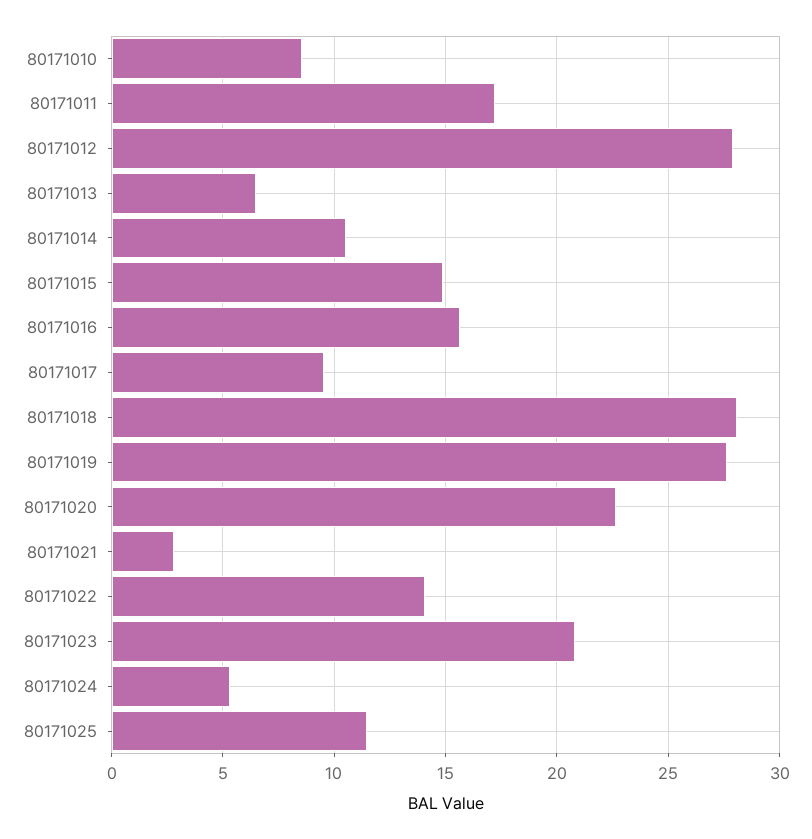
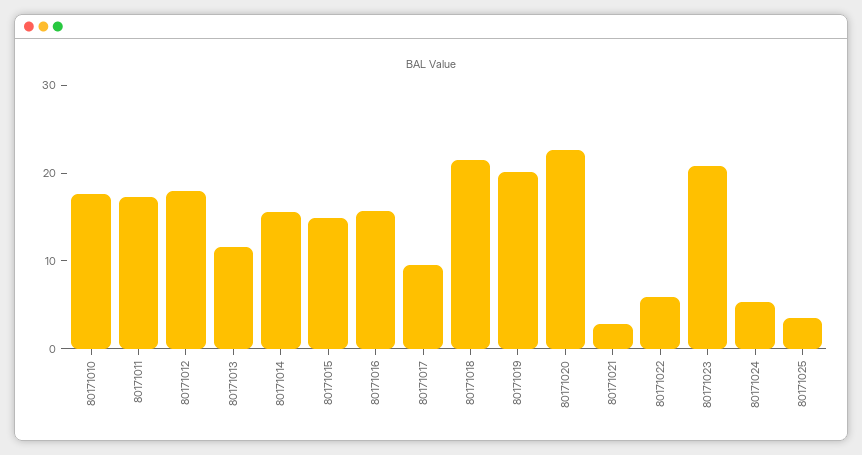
  {
-   "80171010": 8.5,
+   "80171010": 18,
    "80171011": 17,
-   "80171012": 28,
+   "80171012": 18,
-   "80171013": 6.5,
+   "80171013": 12,
-   "80171014": 10.5,
+   "80171014": 16,
    "80171015": 15,
    "80171016": 15.5,
    "80171017": 9.5,
-   "80171018": 28,
+   "80171018": 22,
-   "80171019": 27.5,
+   "80171019": 20,
    "80171020": 22.5,
    "80171021": 3,
-   "80171022": 14,
+   "80171022": 6,
    "80171023": 21,
    "80171024": 5.5,
-   "80171025": 11.5
+   "80171025": 4
  }

